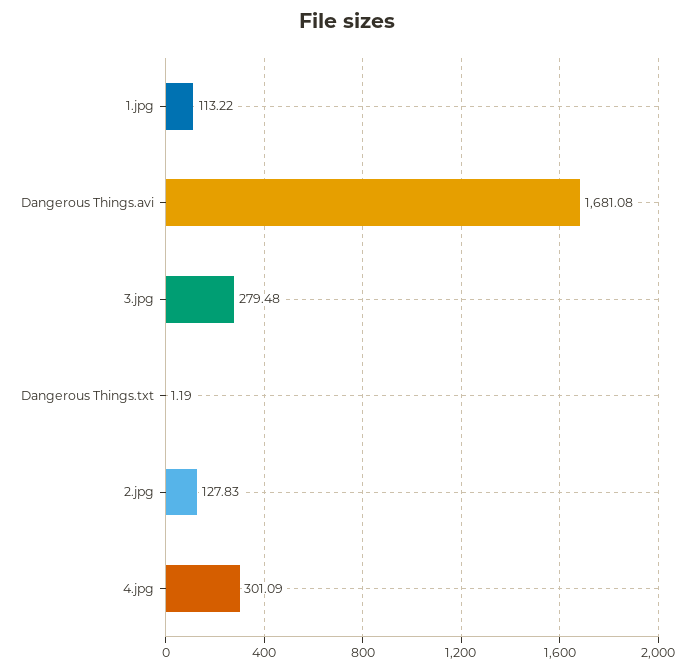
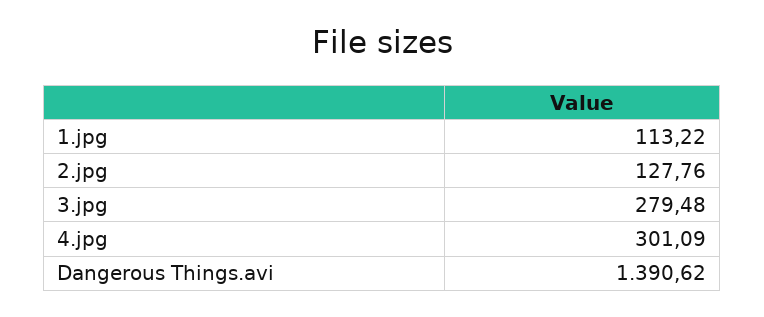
  {
    "1.jpg": 113.22,
-   "Dangerous Things.avi": 1681.08,
+   "Dangerous Things.avi": 1390.62,
    "3.jpg": 279.48,
-   "Dangerous Things.txt": 1.19,
-   "2.jpg": 127.83,
+   "2.jpg": 127.76,
    "4.jpg": 301.09
  }

